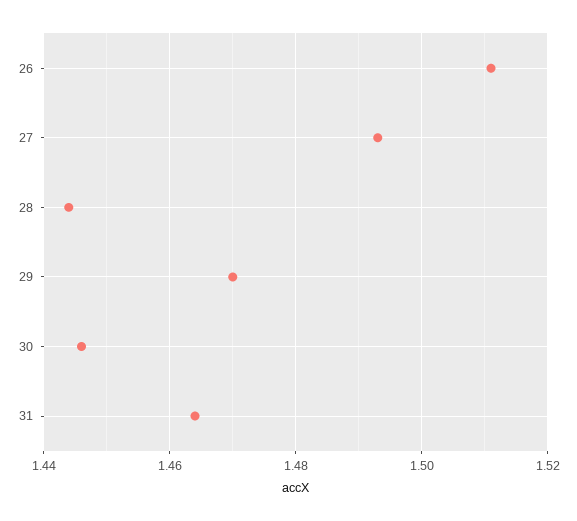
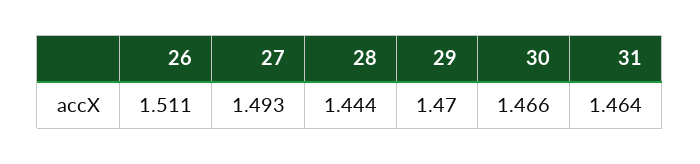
  {
    "26": 1.511,
    "27": 1.493,
    "28": 1.444,
    "29": 1.47,
-   "30": 1.445,
+   "30": 1.466,
    "31": 1.464
  }

